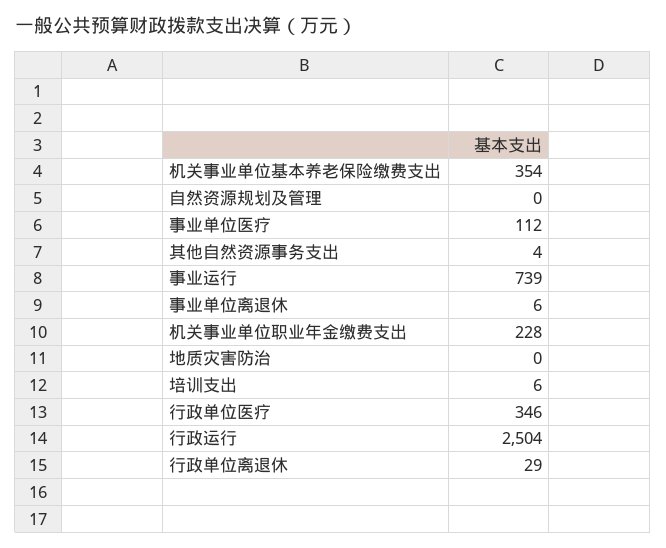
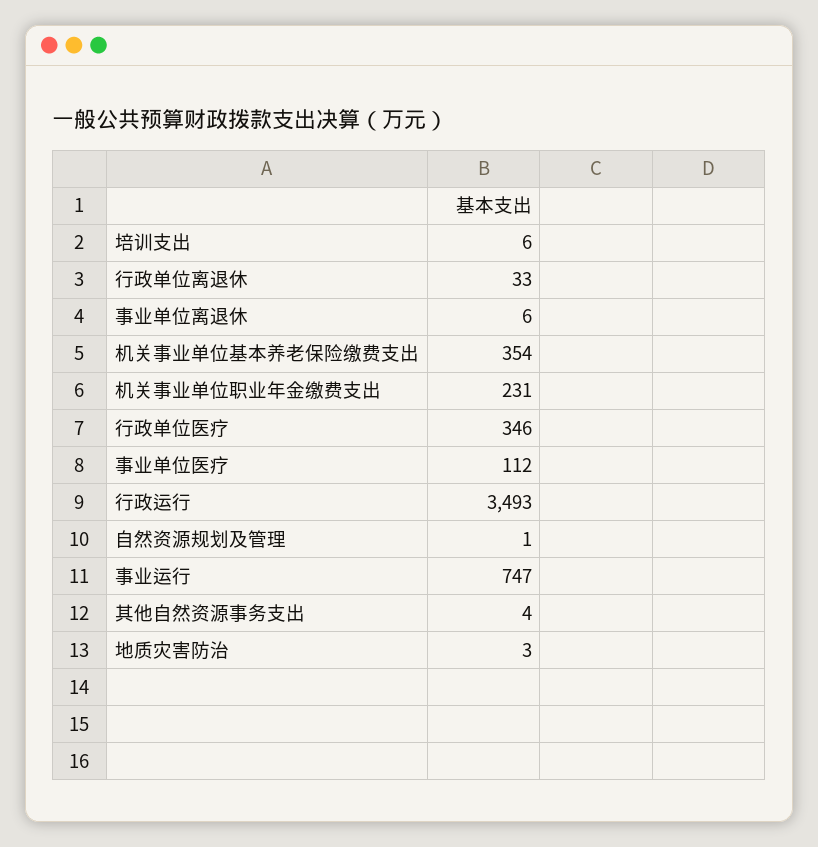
  {
    "机关事业单位基本养老保险缴费支出": 354,
-   "自然资源规划及管理": 0,
+   "自然资源规划及管理": 1,
    "事业单位医疗": 112,
    "其他自然资源事务支出": 4,
-   "事业运行": 739,
+   "事业运行": 747,
    "事业单位离退休": 6,
-   "机关事业单位职业年金缴费支出": 228,
+   "机关事业单位职业年金缴费支出": 231,
-   "地质灾害防治": 0,
+   "地质灾害防治": 3,
    "培训支出": 6,
    "行政单位医疗": 346,
-   "行政运行": 2504,
+   "行政运行": 3493,
-   "行政单位离退休": 29
+   "行政单位离退休": 33
  }

